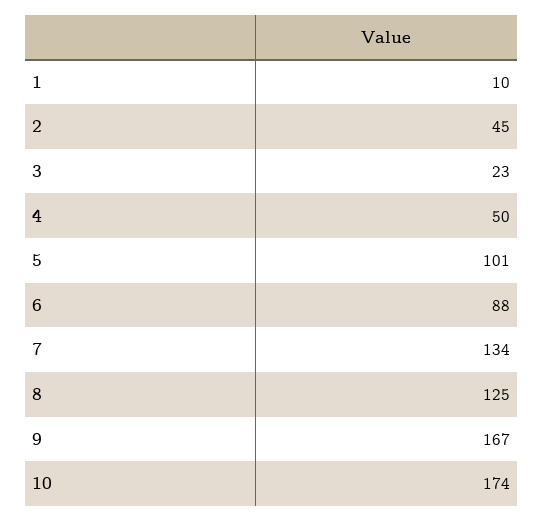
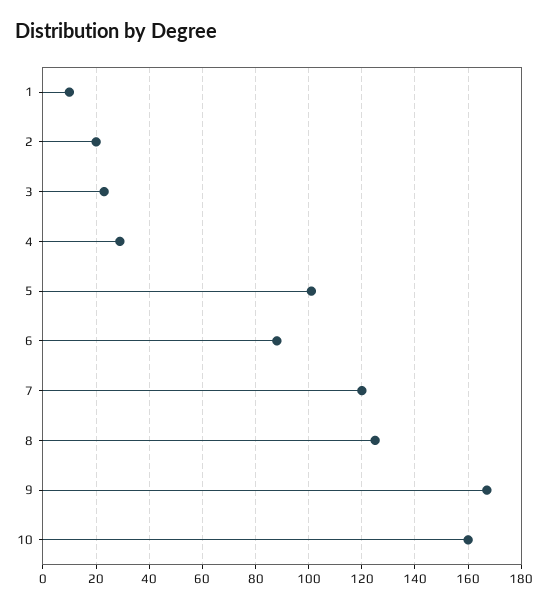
  {
    "1": 10,
-   "2": 45,
+   "2": 20,
    "3": 23,
-   "4": 50,
+   "4": 30,
    "5": 101,
    "6": 88,
-   "7": 134,
+   "7": 120,
    "8": 125,
    "9": 167,
-   "10": 174
+   "10": 160
  }

